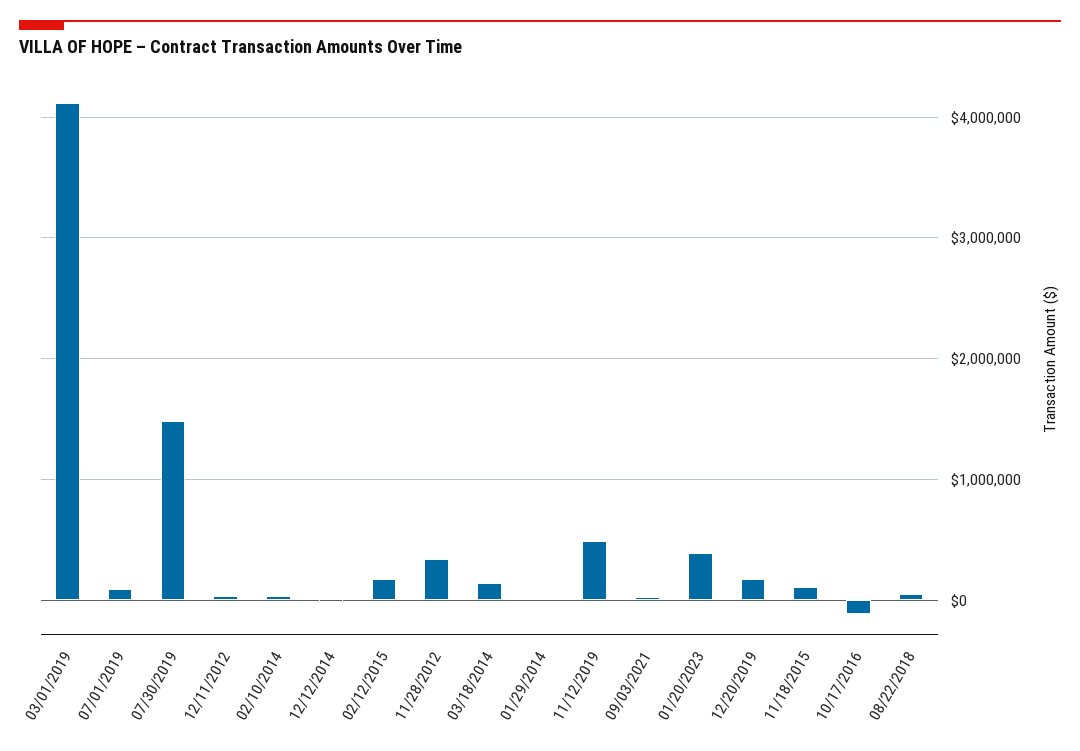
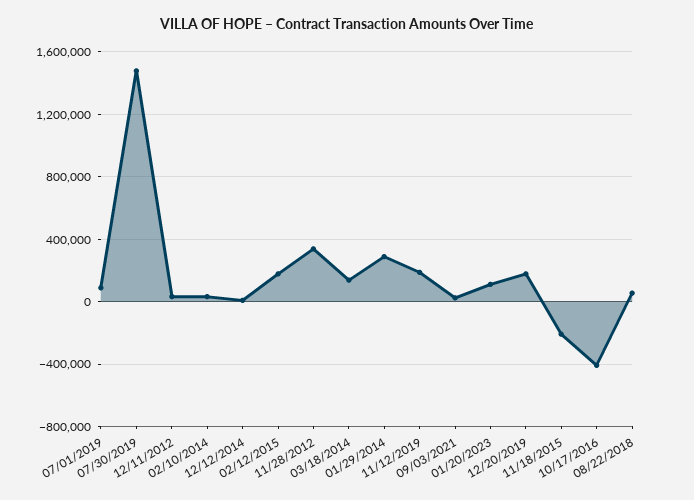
  {
-   "03/01/2019": 4100000,
    "07/01/2019": 100000,
    "07/30/2019": 1500000,
    "12/11/2012": 50000,
    "02/10/2014": 50000,
    "12/12/2014": 0,
    "02/12/2015": 200000,
    "11/28/2012": 350000,
    "03/18/2014": 150000,
-   "01/29/2014": 0,
+   "01/29/2014": 300000,
-   "11/12/2019": 500000,
+   "11/12/2019": 200000,
    "09/03/2021": 0,
-   "01/20/2023": 400000,
+   "01/20/2023": 100000,
    "12/20/2019": 200000,
-   "11/18/2015": 100000,
+   "11/18/2015": -200000,
-   "10/17/2016": -100000,
+   "10/17/2016": -400000,
    "08/22/2018": 50000
  }

